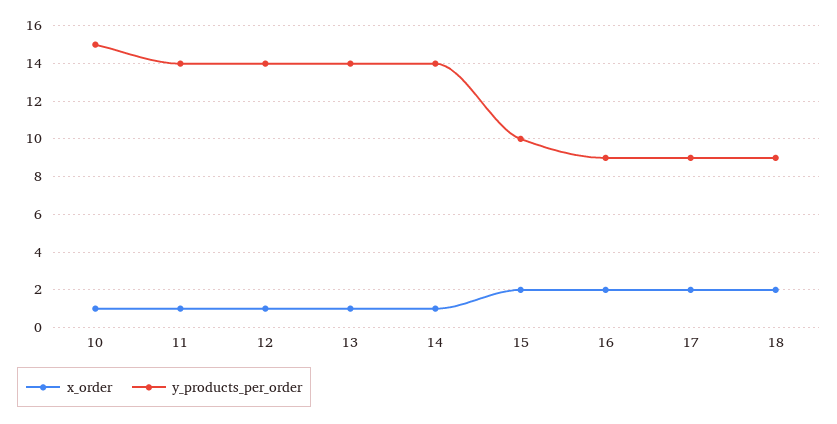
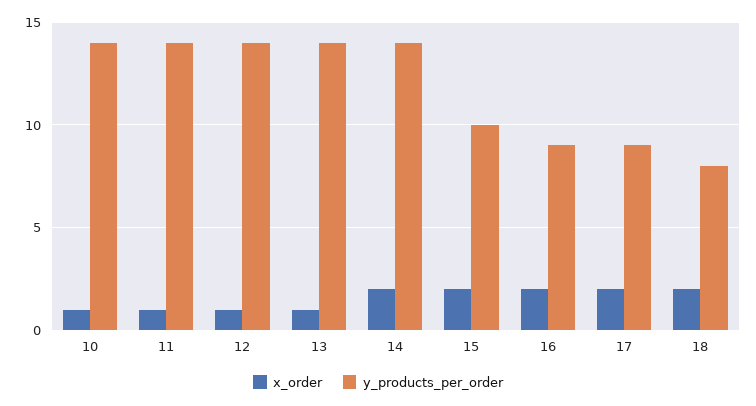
  {
    "x_order": {
      "10": 1,
      "11": 1,
      "12": 1,
      "13": 1,
-     "14": 1,
+     "14": 2,
      "15": 2,
      "16": 2,
      "17": 2,
      "18": 2
    },
    "y_products_per_order": {
-     "10": 15,
+     "10": 14,
      "11": 14,
      "12": 14,
      "13": 14,
      "14": 14,
      "15": 10,
      "16": 9,
      "17": 9,
-     "18": 9
+     "18": 8
    }
  }

